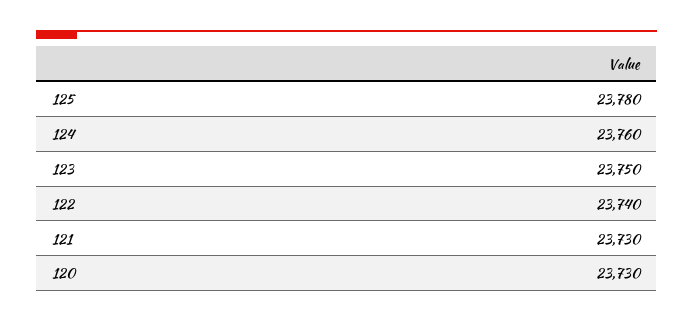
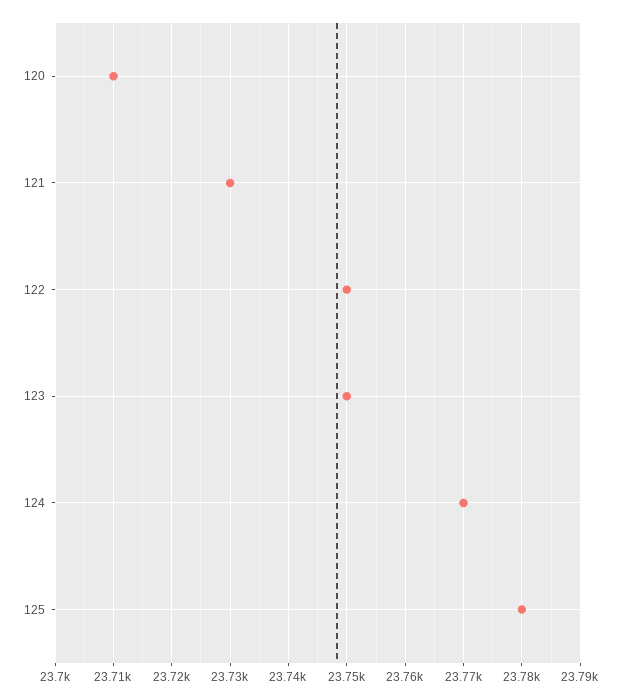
  {
    "125": 23780,
-   "124": 23760,
+   "124": 23770,
    "123": 23750,
-   "122": 23740,
+   "122": 23750,
    "121": 23730,
-   "120": 23730
+   "120": 23710
  }

